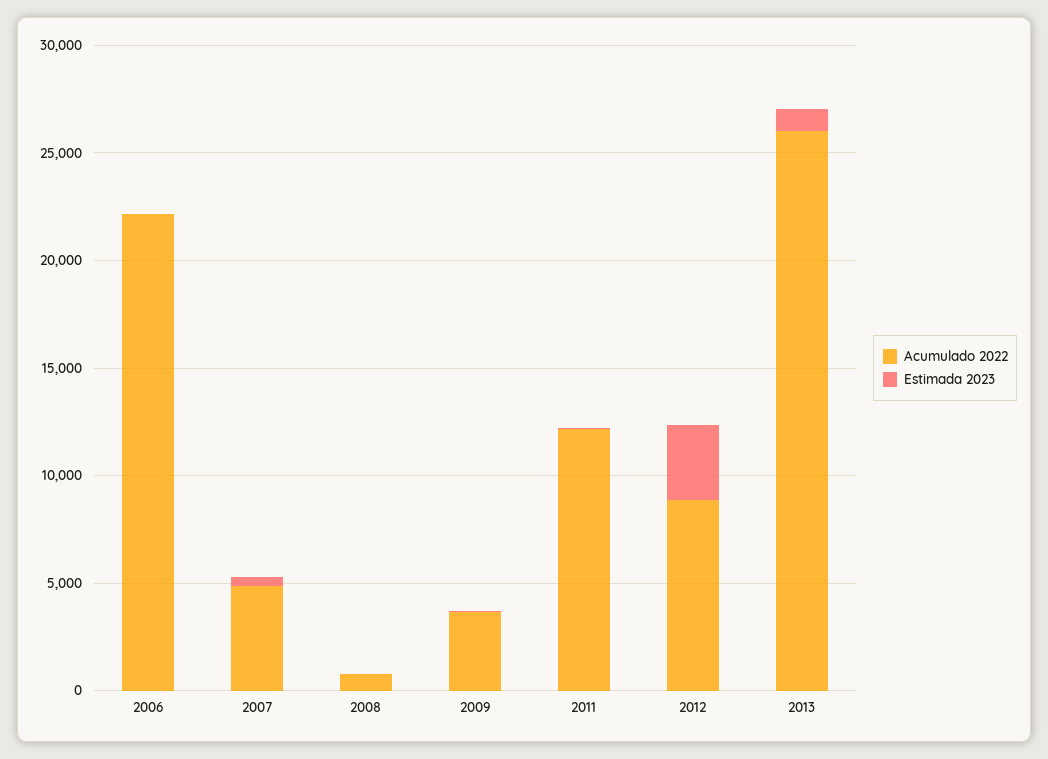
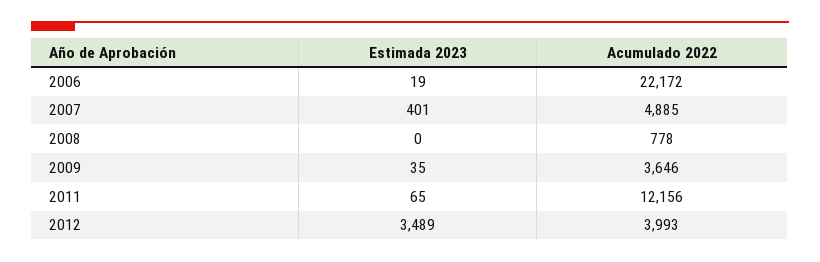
  {
    "Acumulado 2022": {
      "2006": 22172,
      "2007": 4885,
      "2008": 778,
      "2009": 3646,
      "2011": 12156,
-     "2012": 9000,
+     "2012": 3993
-     "2013": 26000
    },
    "Estimada 2023": {
      "2006": 19,
      "2007": 401,
      "2008": 0,
      "2009": 35,
      "2011": 65,
-     "2012": 3489,
+     "2012": 3489
-     "2013": 1000
    }
  }

